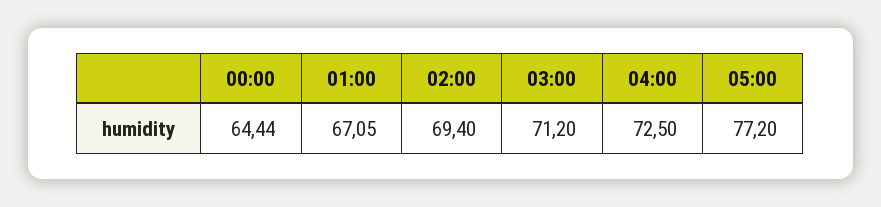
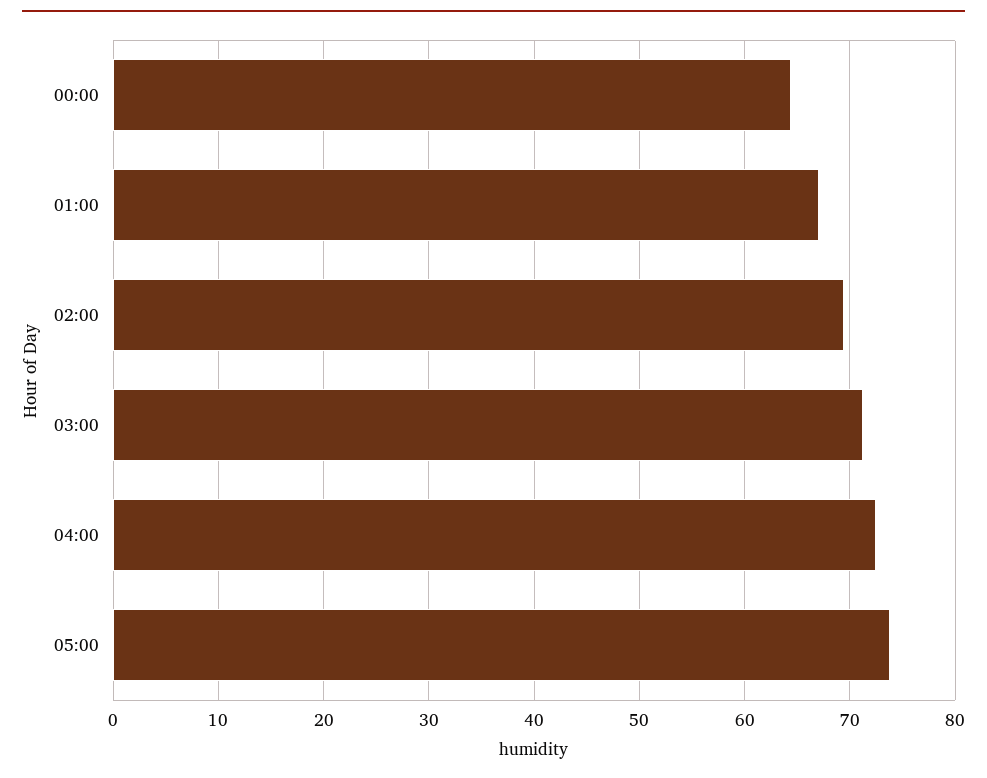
  {
    "00:00": 64.44,
    "01:00": 67.05,
    "02:00": 69.4,
    "03:00": 71.2,
    "04:00": 72.5,
-   "05:00": 77.2
+   "05:00": 74
  }

